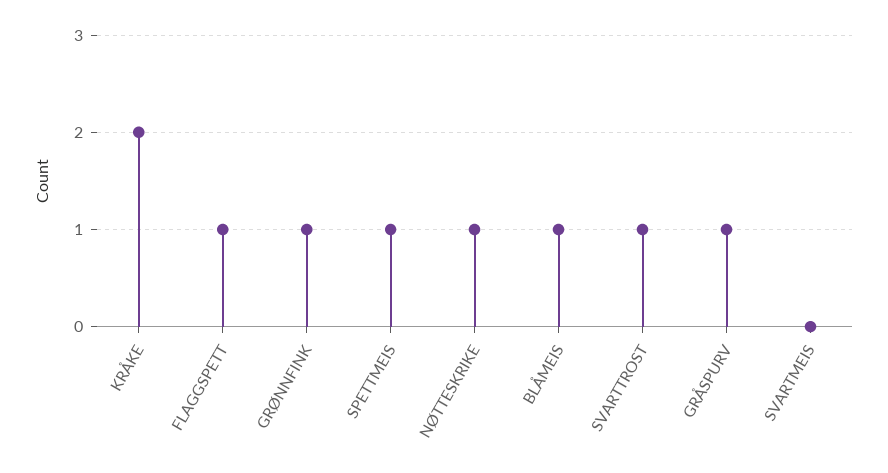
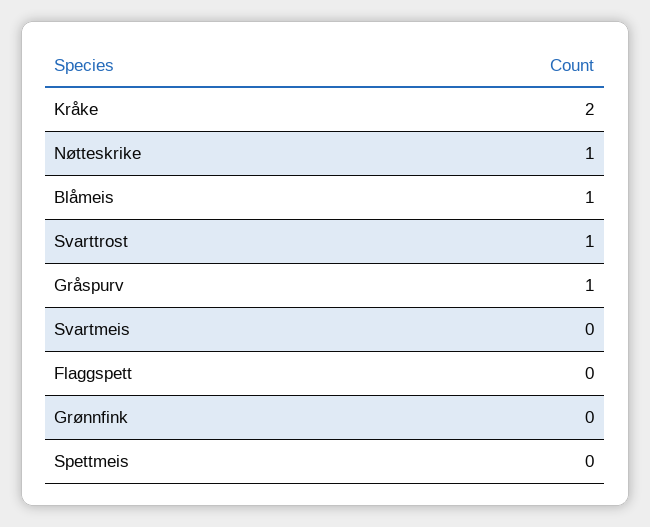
  {
    "KRÅKE": 2,
-   "FLAGGSPETT": 1,
+   "FLAGGSPETT": 0,
-   "GRØNNFINK": 1,
+   "GRØNNFINK": 0,
-   "SPETTMEIS": 1,
+   "SPETTMEIS": 0,
    "NØTTESKRIKE": 1,
    "BLÅMEIS": 1,
    "SVARTTROST": 1,
    "GRÅSPURV": 1,
    "SVARTMEIS": 0
  }

